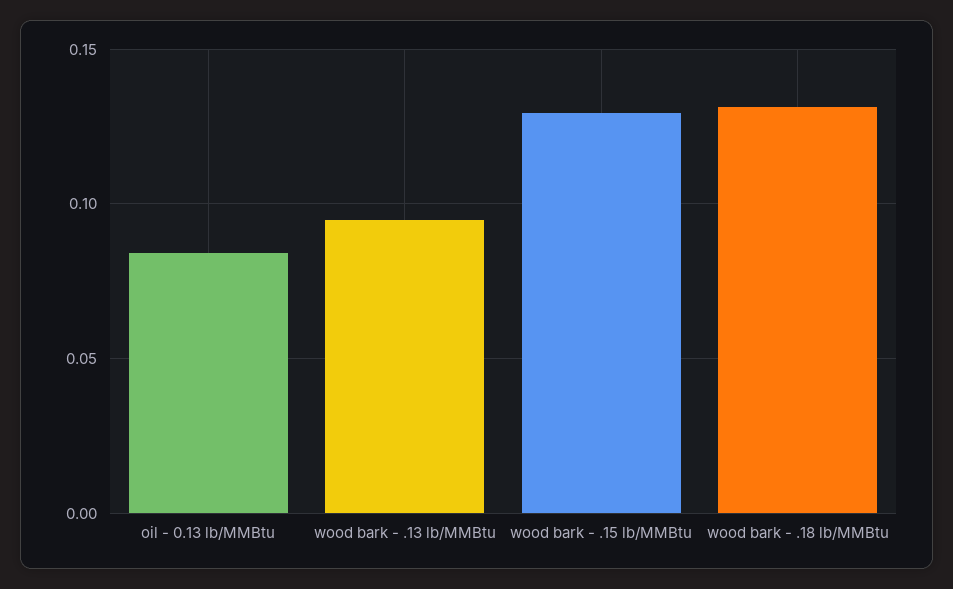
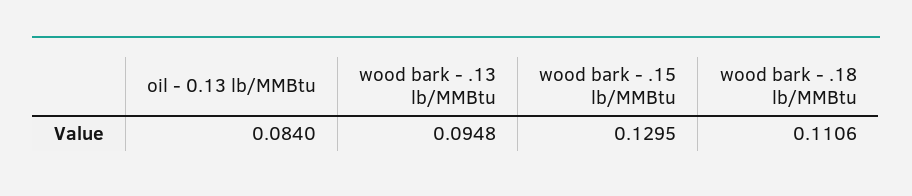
  {
    "oil - 0.13 lb/MMBtu": 0.084,
    "wood bark - .13 lb/MMBtu": 0.0948,
    "wood bark - .15 lb/MMBtu": 0.1295,
-   "wood bark - .18 lb/MMBtu": 0.13
+   "wood bark - .18 lb/MMBtu": 0.1106
  }

